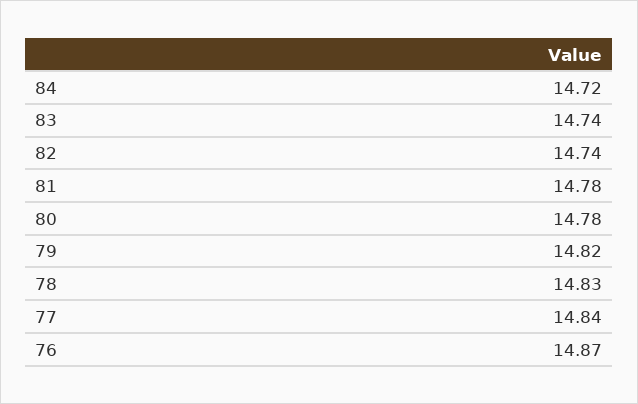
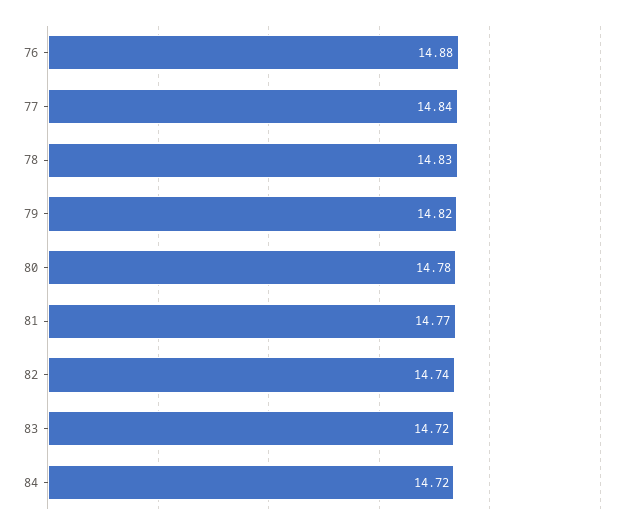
  {
    "84": 14.72,
-   "83": 14.74,
+   "83": 14.72,
    "82": 14.74,
-   "81": 14.78,
+   "81": 14.77,
    "80": 14.78,
    "79": 14.82,
    "78": 14.83,
    "77": 14.84,
-   "76": 14.87
+   "76": 14.88
  }

